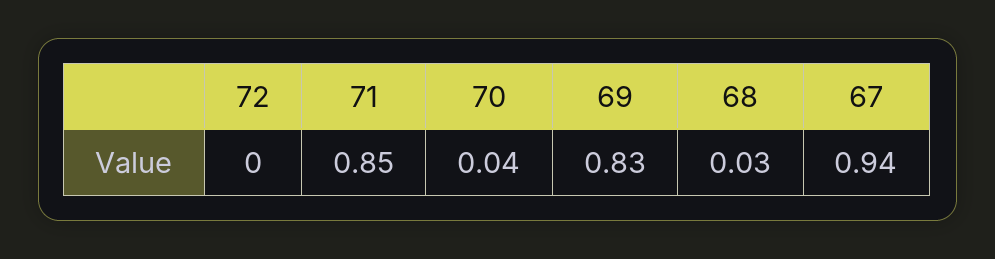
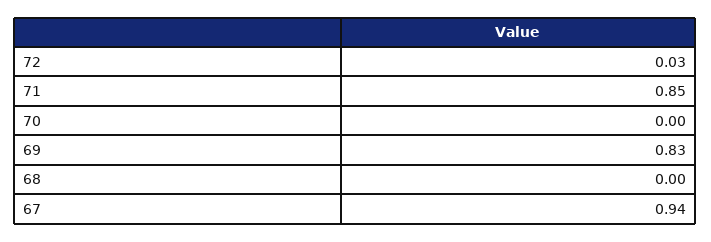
  {
-   "72": 0,
+   "72": 0.03,
    "71": 0.85,
-   "70": 0.04,
+   "70": 0,
    "69": 0.83,
-   "68": 0.03,
+   "68": 0,
    "67": 0.94
  }

